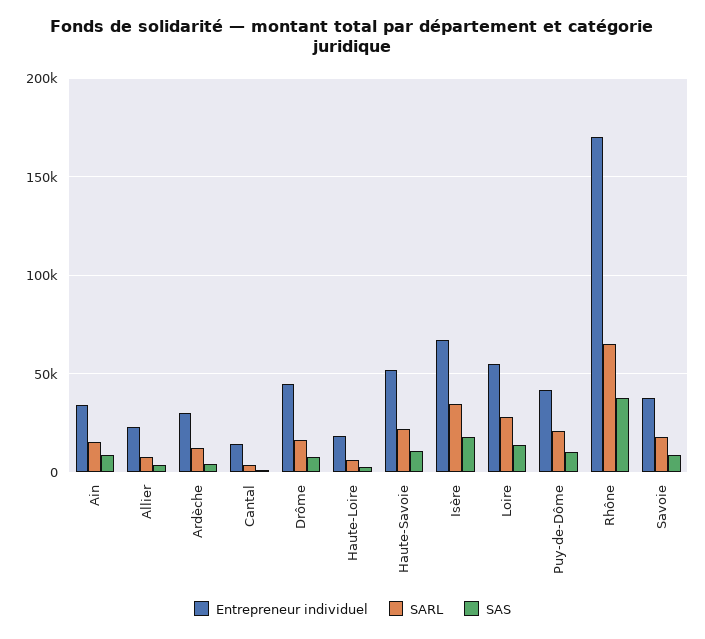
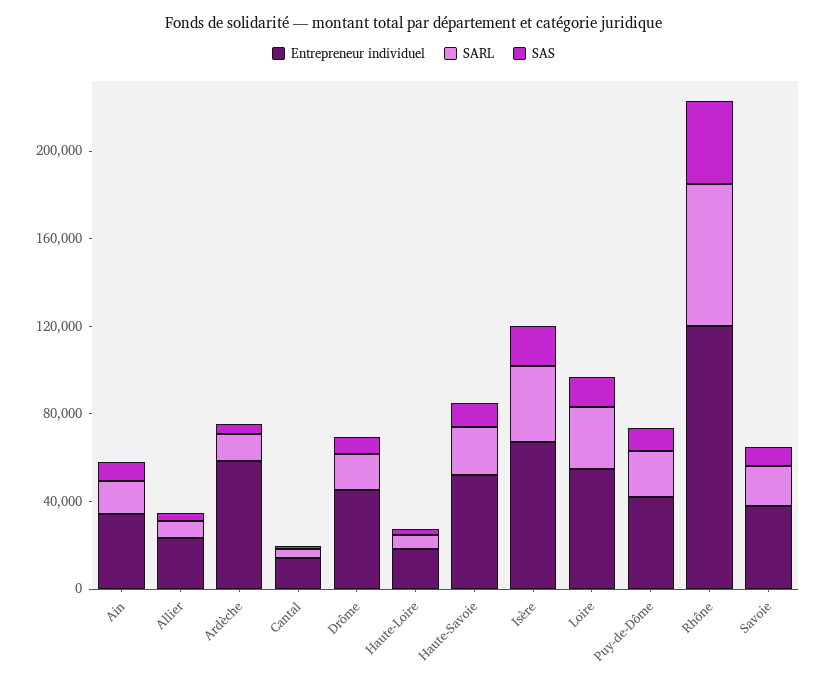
  {
    "Entrepreneur individuel": {
      "Ain": 35000,
      "Allier": 25000,
-     "Ardèche": 30000,
+     "Ardèche": 60000,
      "Cantal": 15000,
      "Drôme": 45000,
      "Haute-Loire": 20000,
      "Haute-Savoie": 50000,
      "Isère": 65000,
      "Loire": 55000,
      "Puy-de-Dôme": 40000,
-     "Rhône": 170000,
+     "Rhône": 120000,
      "Savoie": 40000
    },
    "SARL": {
      "Ain": 15000,
      "Allier": 10000,
      "Ardèche": 10000,
      "Cantal": 5000,
      "Drôme": 15000,
      "Haute-Loire": 5000,
      "Haute-Savoie": 20000,
      "Isère": 35000,
      "Loire": 30000,
      "Puy-de-Dôme": 20000,
      "Rhône": 65000,
      "Savoie": 20000
    },
    "SAS": {
      "Ain": 10000,
      "Allier": 5000,
      "Ardèche": 5000,
      "Cantal": 0,
      "Drôme": 10000,
      "Haute-Loire": 5000,
      "Haute-Savoie": 10000,
      "Isère": 20000,
      "Loire": 15000,
      "Puy-de-Dôme": 10000,
      "Rhône": 40000,
      "Savoie": 10000
    }
  }

